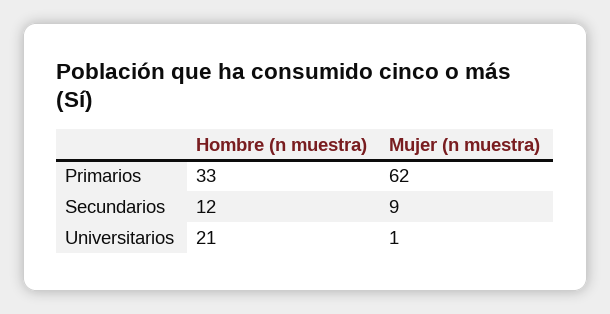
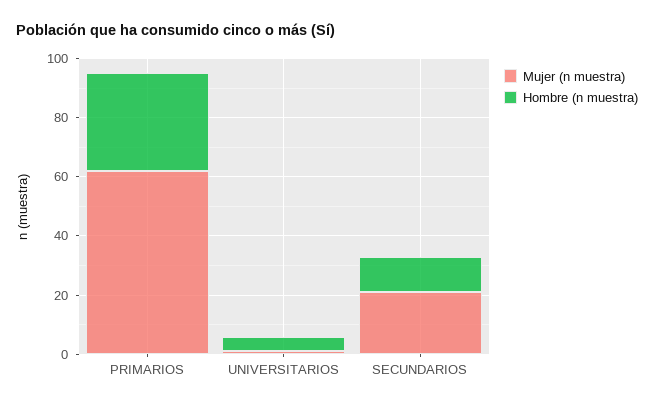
  {
    "Hombre (n muestra)": {
      "Primarios": 33,
      "Secundarios": 12,
-     "Universitarios": 21
+     "Universitarios": 5
    },
    "Mujer (n muestra)": {
      "Primarios": 62,
-     "Secundarios": 9,
+     "Secundarios": 20,
      "Universitarios": 1
    }
  }

